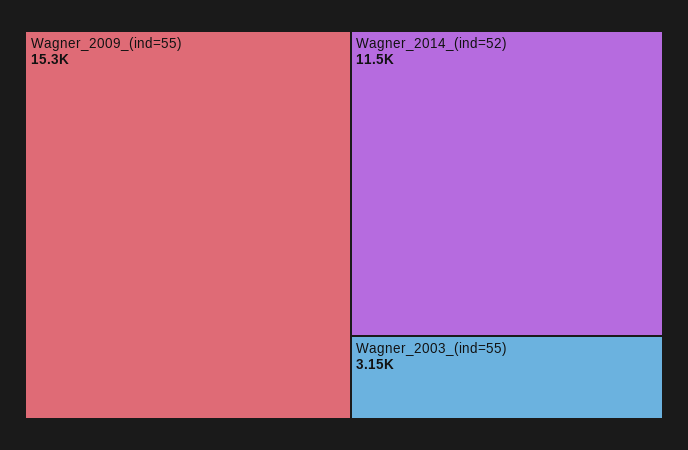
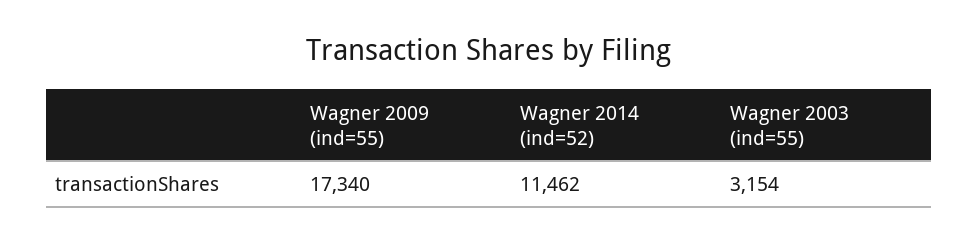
  {
-   "Wagner_2009_(ind=55)": 15300,
+   "Wagner_2009_(ind=55)": 17340,
    "Wagner_2014_(ind=52)": 11462,
    "Wagner_2003_(ind=55)": 3154
  }

